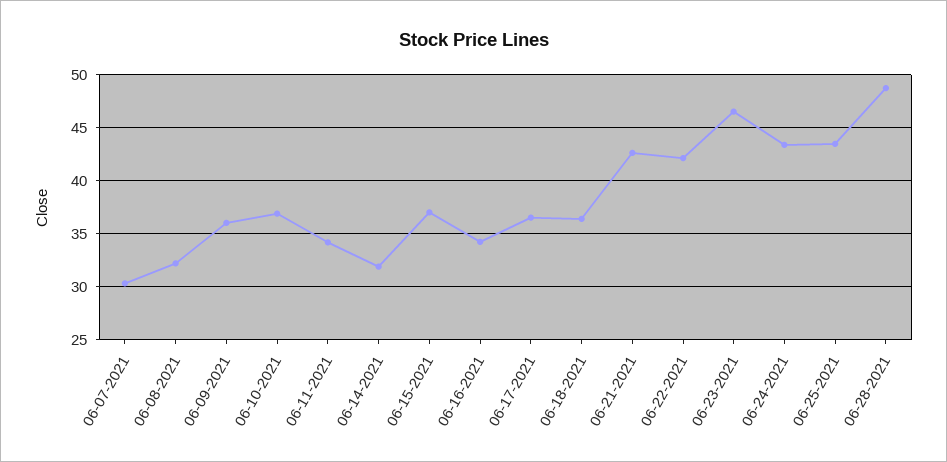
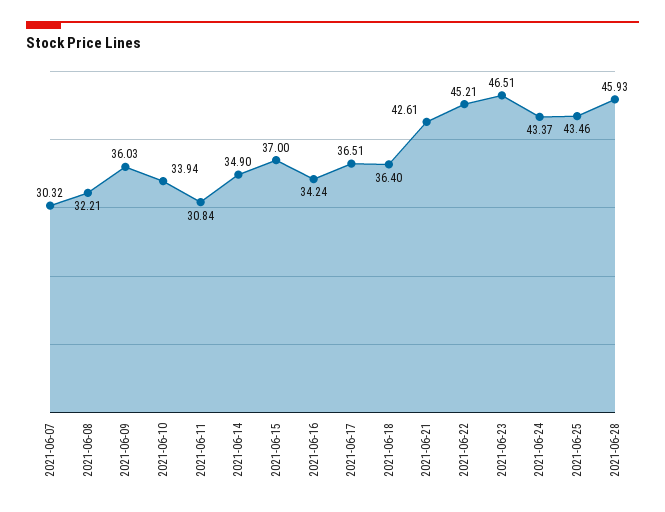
  {
    "06-07-2021": 30.32,
    "06-08-2021": 32.21,
    "06-09-2021": 36.03,
-   "06-10-2021": 37,
+   "06-10-2021": 33.94,
-   "06-11-2021": 34,
+   "06-11-2021": 30.84,
-   "06-14-2021": 32,
+   "06-14-2021": 34.9,
    "06-15-2021": 37,
    "06-16-2021": 34.24,
    "06-17-2021": 36.51,
    "06-18-2021": 36.4,
    "06-21-2021": 42.61,
-   "06-22-2021": 42,
+   "06-22-2021": 45.21,
    "06-23-2021": 46.51,
    "06-24-2021": 43.37,
    "06-25-2021": 43.46,
-   "06-28-2021": 49
+   "06-28-2021": 45.93
  }

